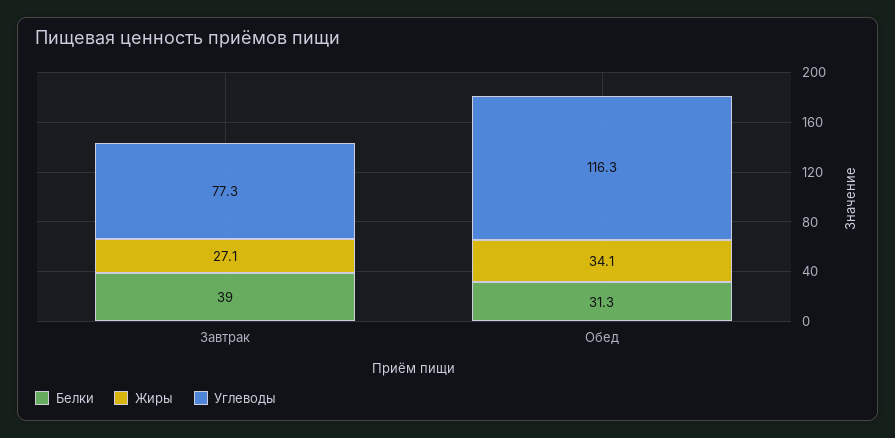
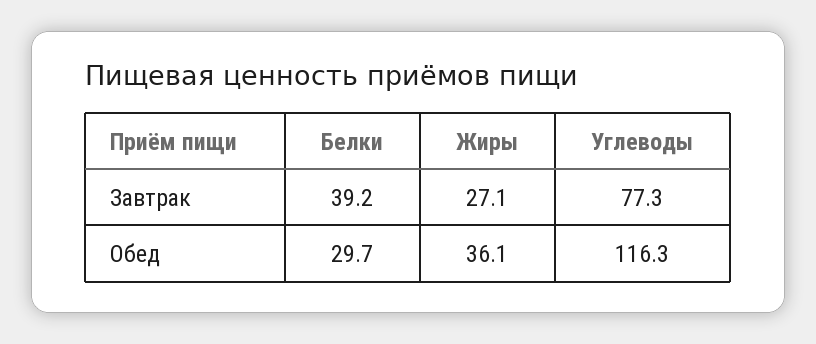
  {
    "Белки": {
-     "Завтрак": 39,
+     "Завтрак": 39.2,
-     "Обед": 31.3
+     "Обед": 29.7
    },
    "Жиры": {
      "Завтрак": 27.1,
-     "Обед": 34.1
+     "Обед": 36.1
    },
    "Углеводы": {
      "Завтрак": 77.3,
      "Обед": 116.3
    }
  }

